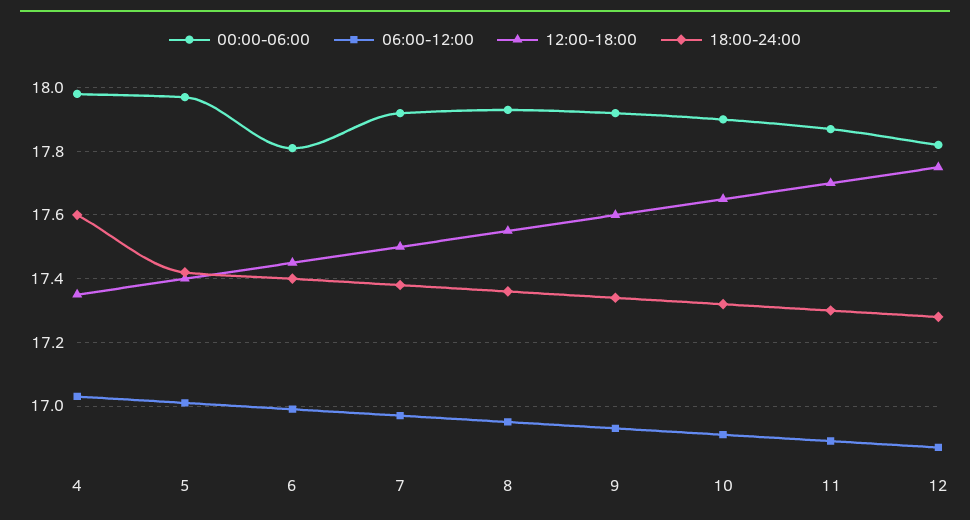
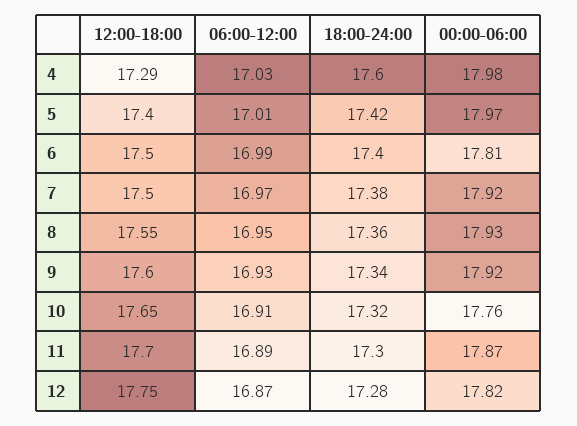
  {
    "00:00-06:00": {
      "4": 17.98,
      "5": 17.97,
      "6": 17.81,
      "7": 17.92,
      "8": 17.93,
      "9": 17.92,
-     "10": 17.9,
+     "10": 17.76,
      "11": 17.87,
      "12": 17.82
    },
    "06:00-12:00": {
      "4": 17.03,
      "5": 17.01,
      "6": 16.99,
      "7": 16.97,
      "8": 16.95,
      "9": 16.93,
      "10": 16.91,
      "11": 16.89,
      "12": 16.87
    },
    "12:00-18:00": {
-     "4": 17.35,
+     "4": 17.29,
      "5": 17.4,
-     "6": 17.45,
+     "6": 17.5,
      "7": 17.5,
      "8": 17.55,
      "9": 17.6,
      "10": 17.65,
      "11": 17.7,
      "12": 17.75
    },
    "18:00-24:00": {
      "4": 17.6,
      "5": 17.42,
      "6": 17.4,
      "7": 17.38,
      "8": 17.36,
      "9": 17.34,
      "10": 17.32,
      "11": 17.3,
      "12": 17.28
    }
  }

